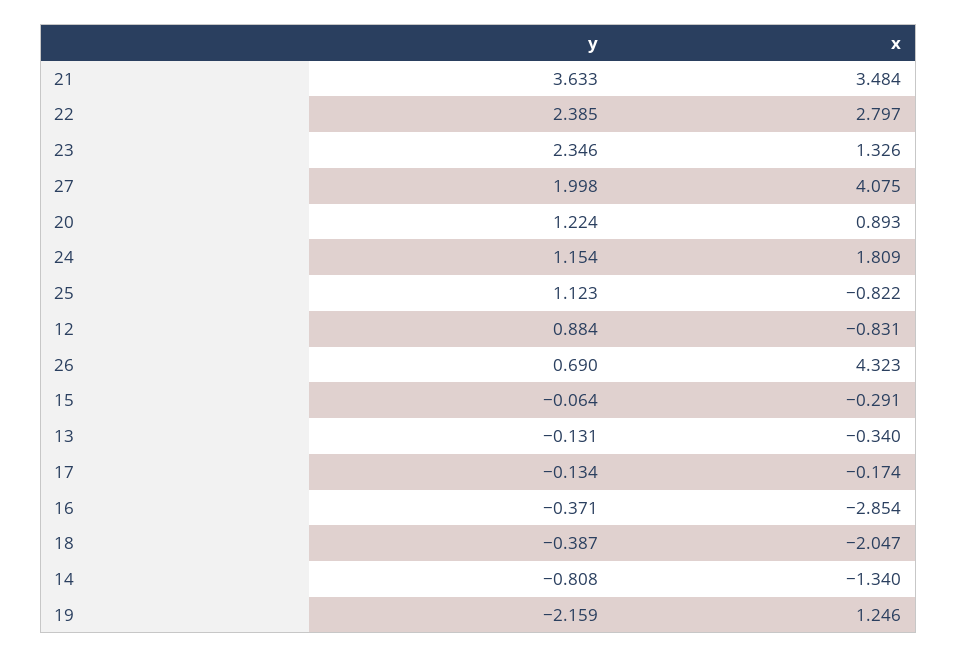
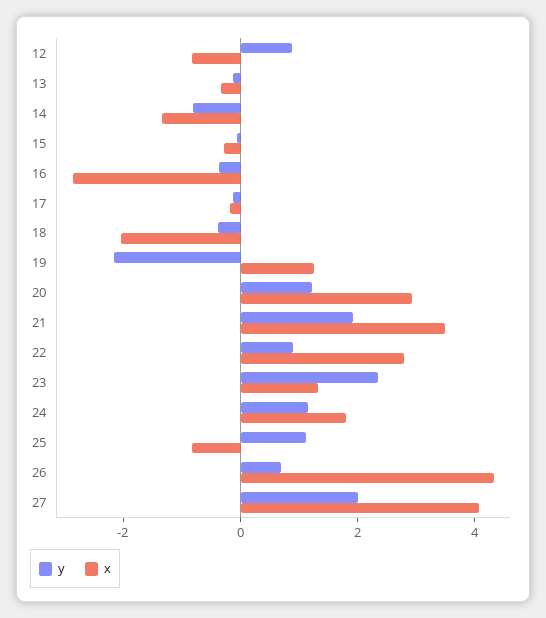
  {
    "y": {
-     "21": 3.633,
+     "21": 2,
-     "22": 2.385,
+     "22": 1,
      "23": 2.346,
      "27": 1.998,
      "20": 1.224,
      "24": 1.154,
      "25": 1.123,
      "12": 0.884,
      "26": 0.69,
      "15": -0.064,
      "13": -0.131,
      "17": -0.134,
      "16": -0.371,
      "18": -0.387,
      "14": -0.808,
      "19": -2.159
    },
    "x": {
      "21": 3.484,
      "22": 2.797,
      "23": 1.326,
      "27": 4.075,
-     "20": 0.893,
+     "20": 3,
      "24": 1.809,
      "25": -0.822,
      "12": -0.831,
      "26": 4.323,
      "15": -0.291,
      "13": -0.34,
      "17": -0.174,
      "16": -2.854,
      "18": -2.047,
      "14": -1.34,
      "19": 1.246
    }
  }

